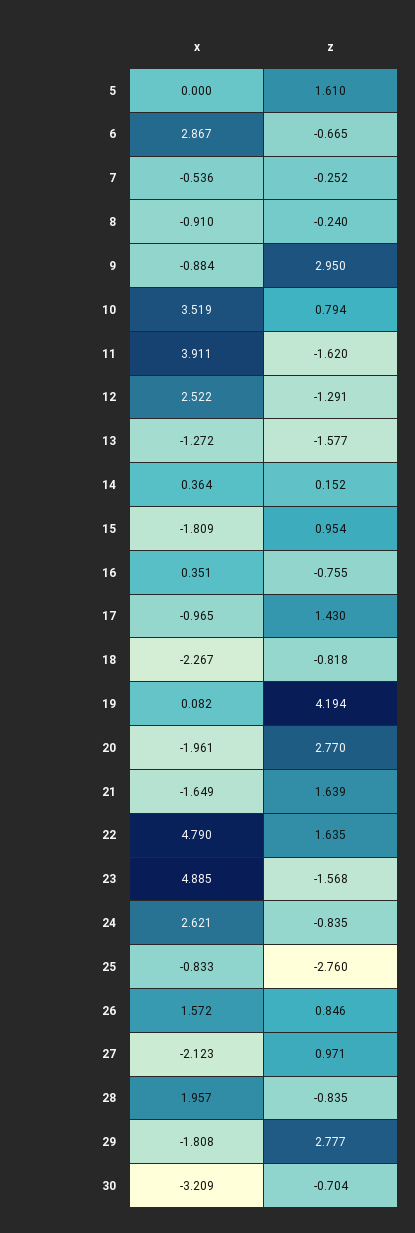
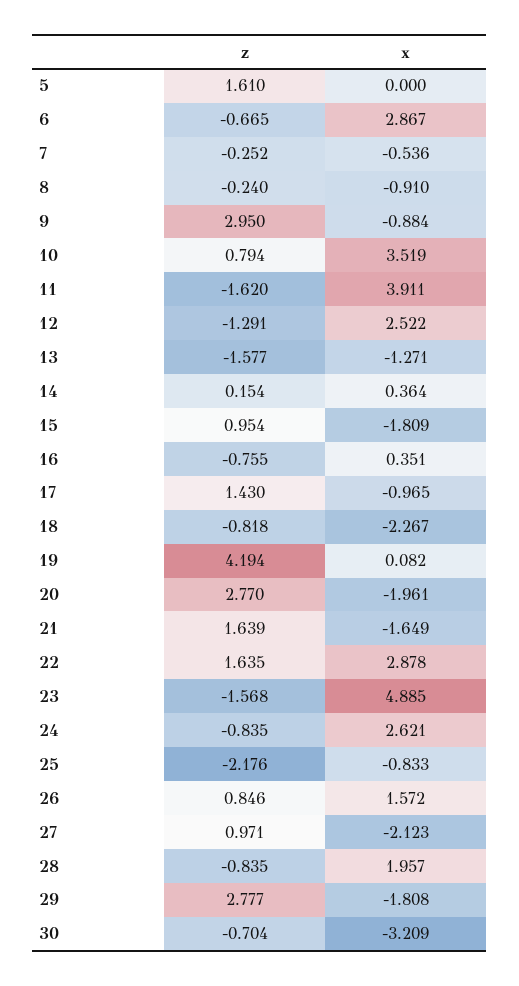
  {
    "x": {
      "5": 0,
      "6": 2.867,
      "7": -0.536,
      "8": -0.91,
      "9": -0.884,
      "10": 3.519,
      "11": 3.911,
      "12": 2.522,
-     "13": -1.272,
+     "13": -1.271,
      "14": 0.364,
      "15": -1.809,
      "16": 0.351,
      "17": -0.965,
      "18": -2.267,
      "19": 0.082,
      "20": -1.961,
      "21": -1.649,
-     "22": 4.79,
+     "22": 2.878,
      "23": 4.885,
      "24": 2.621,
      "25": -0.833,
      "26": 1.572,
      "27": -2.123,
      "28": 1.957,
      "29": -1.808,
      "30": -3.209
    },
    "z": {
      "5": 1.61,
      "6": -0.665,
      "7": -0.252,
      "8": -0.24,
      "9": 2.95,
      "10": 0.794,
      "11": -1.62,
      "12": -1.291,
      "13": -1.577,
-     "14": 0.152,
+     "14": 0.154,
      "15": 0.954,
      "16": -0.755,
      "17": 1.43,
      "18": -0.818,
      "19": 4.194,
      "20": 2.77,
      "21": 1.639,
      "22": 1.635,
      "23": -1.568,
      "24": -0.835,
-     "25": -2.76,
+     "25": -2.176,
      "26": 0.846,
      "27": 0.971,
      "28": -0.835,
      "29": 2.777,
      "30": -0.704
    }
  }

